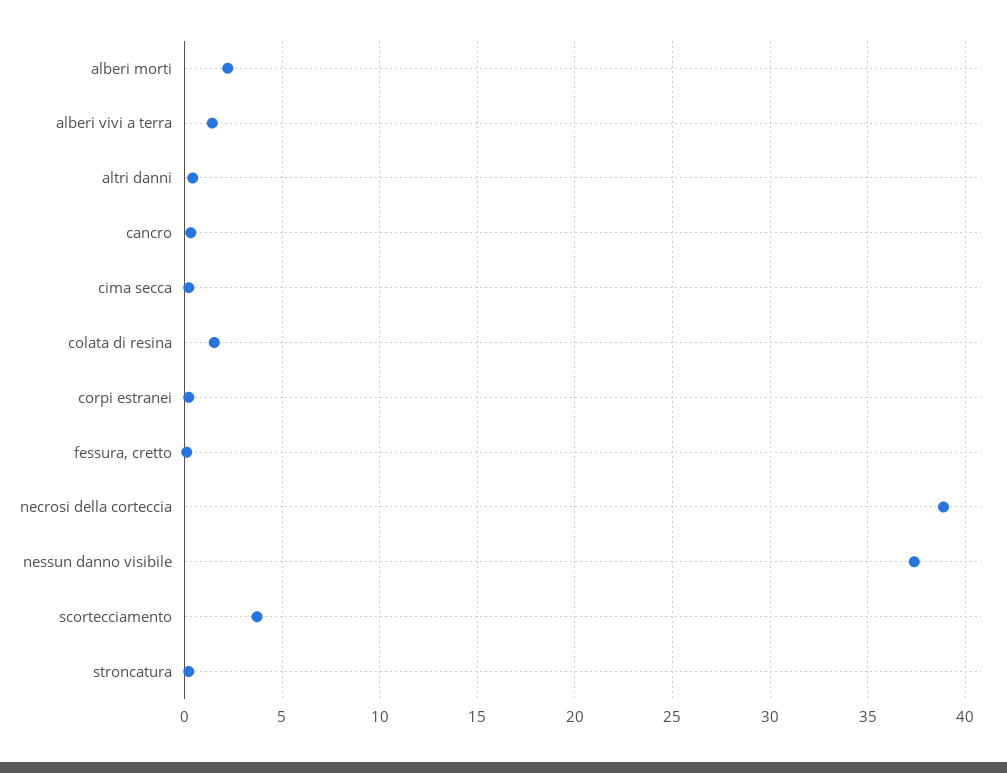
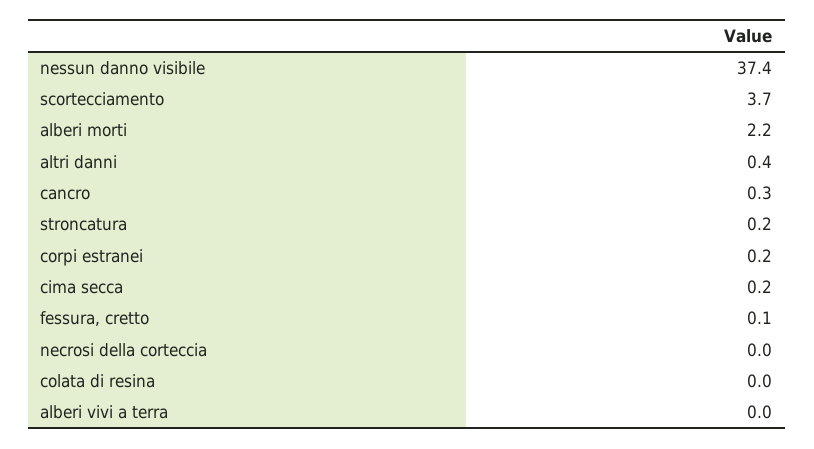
  {
    "alberi morti": 2.2,
-   "alberi vivi a terra": 1.5,
+   "alberi vivi a terra": 0,
    "altri danni": 0.4,
    "cancro": 0.3,
    "cima secca": 0.2,
-   "colata di resina": 1.5,
+   "colata di resina": 0,
    "corpi estranei": 0.2,
    "fessura, cretto": 0.1,
-   "necrosi della corteccia": 39,
+   "necrosi della corteccia": 0,
    "nessun danno visibile": 37.4,
    "scortecciamento": 3.7,
    "stroncatura": 0.2
  }

